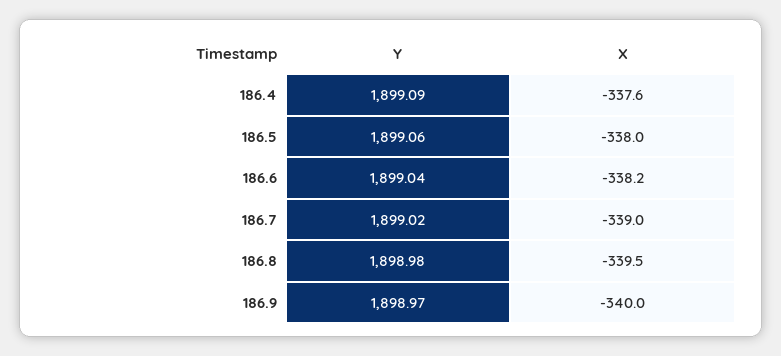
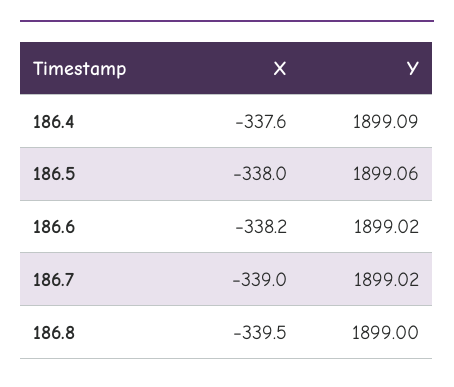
  {
    "Y": {
      "186.4": 1899.09,
      "186.5": 1899.06,
-     "186.6": 1899.04,
+     "186.6": 1899.02,
      "186.7": 1899.02,
-     "186.8": 1898.98,
+     "186.8": 1899
-     "186.9": 1898.97
    },
    "X": {
      "186.4": -337.6,
      "186.5": -338,
      "186.6": -338.2,
      "186.7": -339,
-     "186.8": -339.5,
+     "186.8": -339.5
-     "186.9": -340
    }
  }

